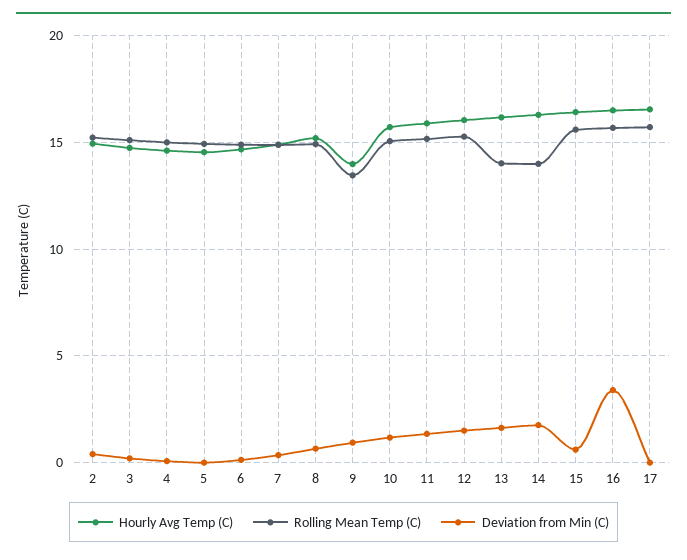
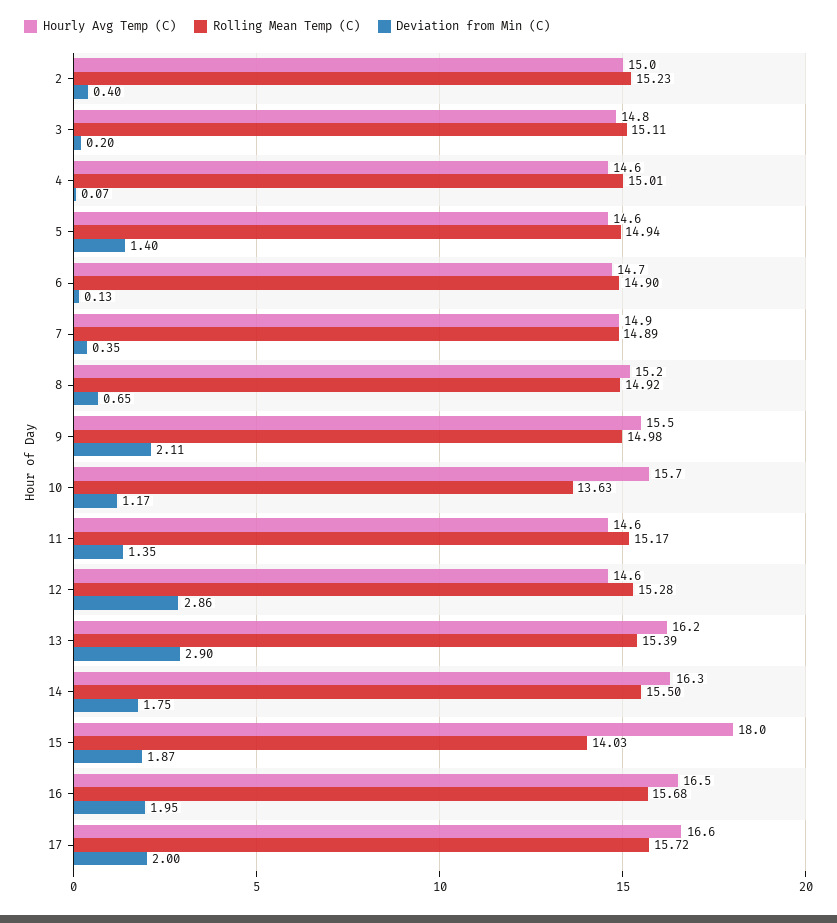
  {
    "Hourly Avg Temp (C)": {
      "2": 15,
      "3": 14.8,
      "4": 14.6,
      "5": 14.6,
      "6": 14.7,
      "7": 14.9,
      "8": 15.2,
-     "9": 14,
+     "9": 15.5,
      "10": 15.7,
-     "11": 16,
+     "11": 14.6,
-     "12": 16,
+     "12": 14.6,
      "13": 16.2,
      "14": 16.3,
-     "15": 16.5,
+     "15": 18,
      "16": 16.5,
      "17": 16.6
    },
    "Rolling Mean Temp (C)": {
      "2": 15.23,
      "3": 15.11,
      "4": 15.01,
      "5": 14.94,
      "6": 14.9,
      "7": 14.89,
      "8": 14.92,
-     "9": 13.5,
+     "9": 14.98,
-     "10": 15,
+     "10": 13.63,
      "11": 15.17,
      "12": 15.28,
-     "13": 14,
+     "13": 15.39,
-     "14": 14,
+     "14": 15.5,
-     "15": 15.5,
+     "15": 14.03,
      "16": 15.68,
      "17": 15.72
    },
    "Deviation from Min (C)": {
      "2": 0.4,
      "3": 0.2,
      "4": 0.07,
-     "5": 0,
+     "5": 1.4,
      "6": 0.13,
      "7": 0.35,
      "8": 0.65,
-     "9": 1,
+     "9": 2.11,
      "10": 1.17,
      "11": 1.35,
-     "12": 1.5,
+     "12": 2.86,
-     "13": 1.5,
+     "13": 2.9,
      "14": 1.75,
-     "15": 0.5,
+     "15": 1.87,
-     "16": 3.5,
+     "16": 1.95,
-     "17": 0
+     "17": 2
    }
  }

